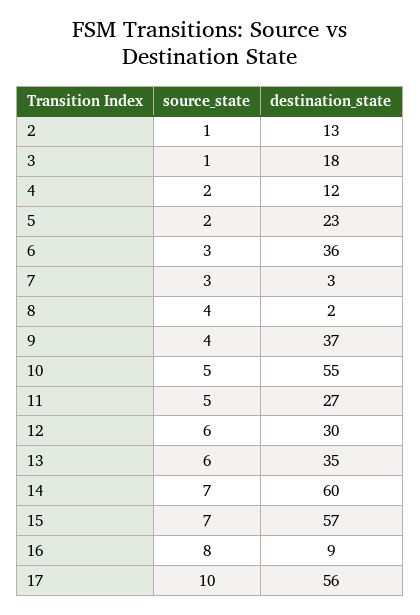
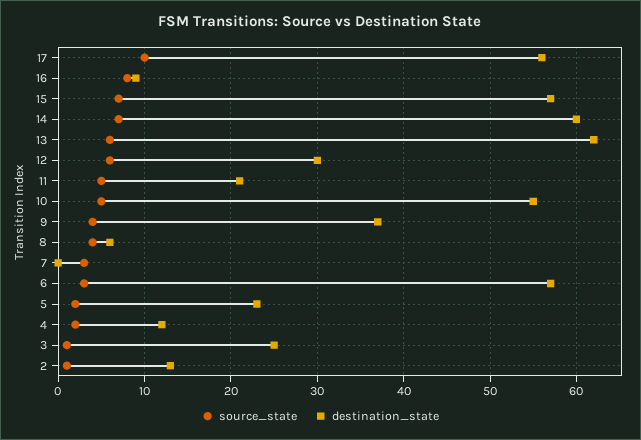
  {
    "source_state": {
      "2": 1,
      "3": 1,
      "4": 2,
      "5": 2,
      "6": 3,
      "7": 3,
      "8": 4,
      "9": 4,
      "10": 5,
      "11": 5,
      "12": 6,
      "13": 6,
      "14": 7,
      "15": 7,
      "16": 8,
      "17": 10
    },
    "destination_state": {
      "2": 13,
-     "3": 18,
+     "3": 25,
      "4": 12,
      "5": 23,
-     "6": 36,
+     "6": 57,
-     "7": 3,
+     "7": 0,
-     "8": 2,
+     "8": 6,
      "9": 37,
      "10": 55,
-     "11": 27,
+     "11": 21,
      "12": 30,
-     "13": 35,
+     "13": 62,
      "14": 60,
      "15": 57,
      "16": 9,
      "17": 56
    }
  }

